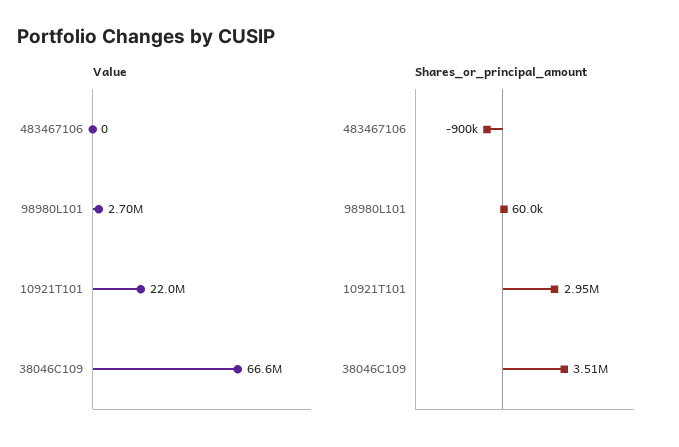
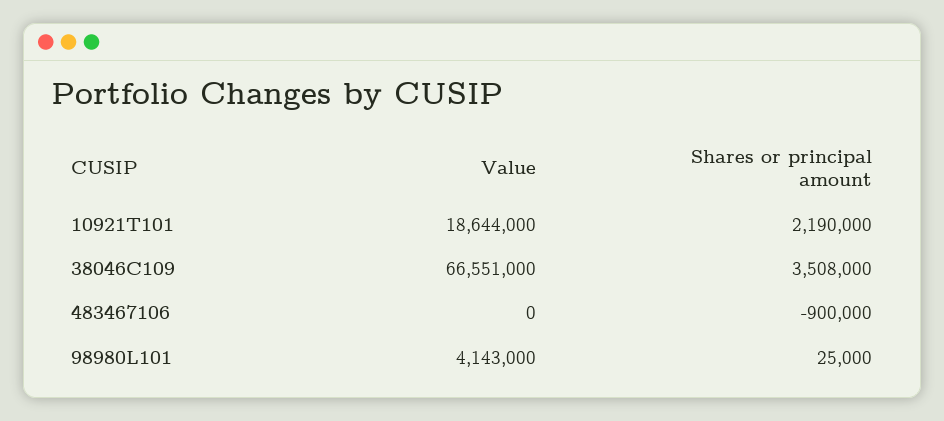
  {
    "Value": {
      "483467106": 0,
-     "98980L101": 2700000,
+     "98980L101": 4143000,
-     "10921T101": 22000000,
+     "10921T101": 18644000,
      "38046C109": 66551000
    },
    "Shares_or_principal_amount": {
      "483467106": -900000,
-     "98980L101": 60000,
+     "98980L101": 25000,
-     "10921T101": 2950000,
+     "10921T101": 2190000,
      "38046C109": 3508000
    }
  }

